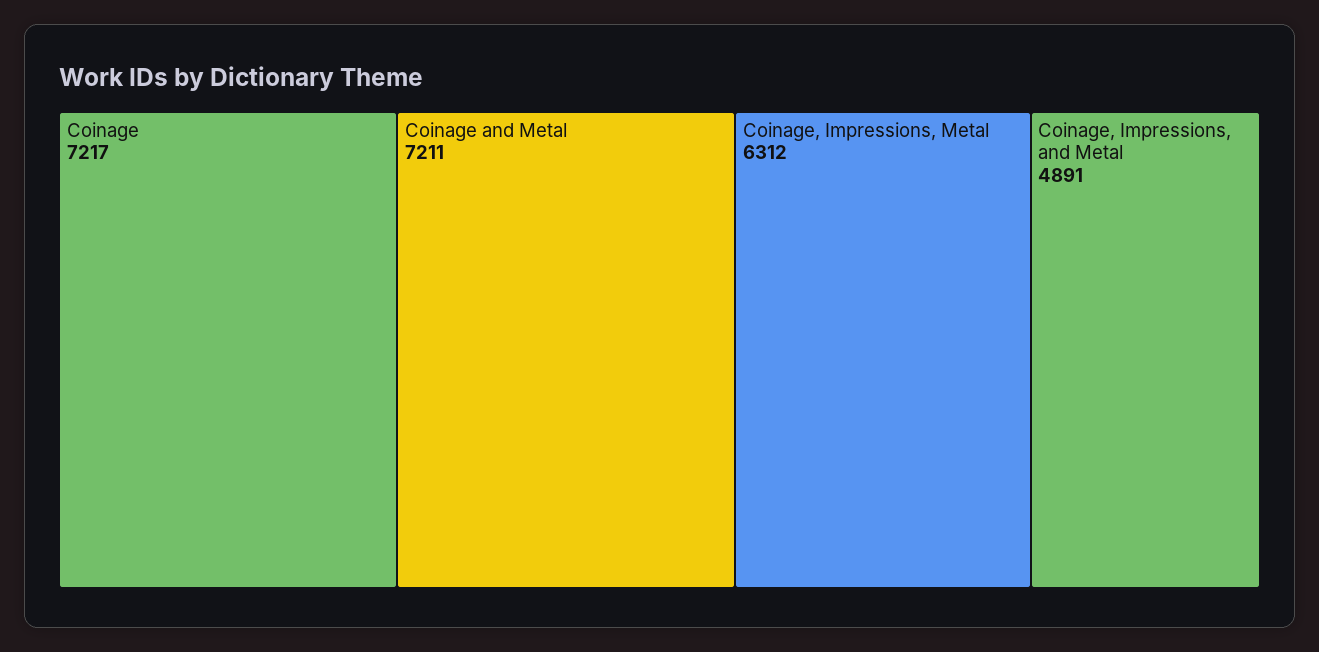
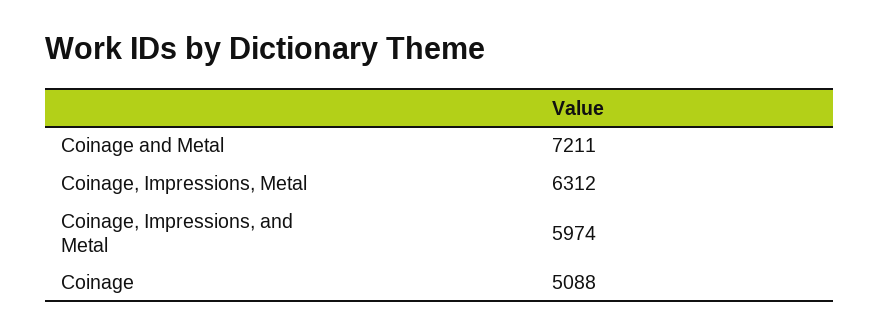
  {
-   "Coinage": 7217,
+   "Coinage": 5088,
    "Coinage and Metal": 7211,
    "Coinage, Impressions, Metal": 6312,
-   "Coinage, Impressions, and Metal": 4891
+   "Coinage, Impressions, and Metal": 5974
  }

